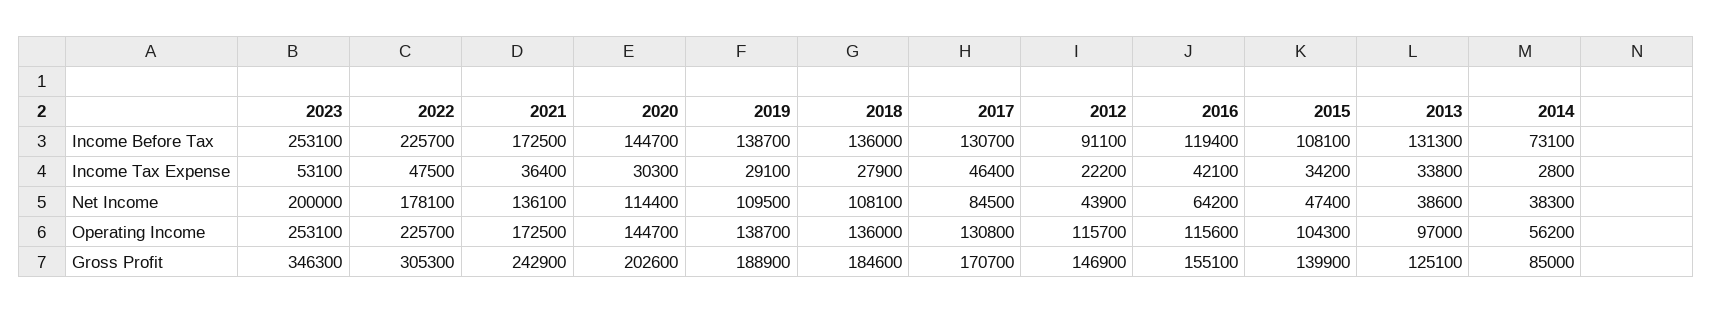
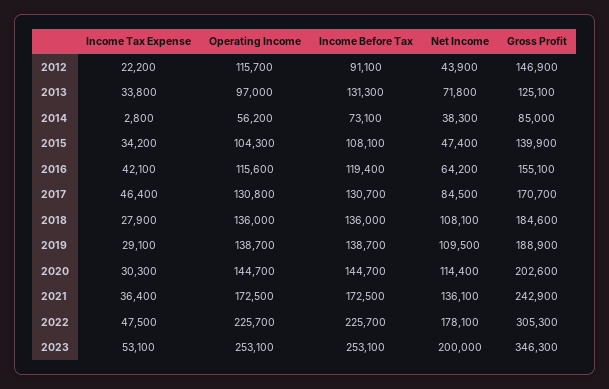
  {
    "2023": {
      "Income Before Tax": 253100,
      "Income Tax Expense": 53100,
      "Net Income": 200000,
      "Operating Income": 253100,
      "Gross Profit": 346300
    },
    "2022": {
      "Income Before Tax": 225700,
      "Income Tax Expense": 47500,
      "Net Income": 178100,
      "Operating Income": 225700,
      "Gross Profit": 305300
    },
    "2021": {
      "Income Before Tax": 172500,
      "Income Tax Expense": 36400,
      "Net Income": 136100,
      "Operating Income": 172500,
      "Gross Profit": 242900
    },
    "2020": {
      "Income Before Tax": 144700,
      "Income Tax Expense": 30300,
      "Net Income": 114400,
      "Operating Income": 144700,
      "Gross Profit": 202600
    },
    "2019": {
      "Income Before Tax": 138700,
      "Income Tax Expense": 29100,
      "Net Income": 109500,
      "Operating Income": 138700,
      "Gross Profit": 188900
    },
    "2018": {
      "Income Before Tax": 136000,
      "Income Tax Expense": 27900,
      "Net Income": 108100,
      "Operating Income": 136000,
      "Gross Profit": 184600
    },
    "2017": {
      "Income Before Tax": 130700,
      "Income Tax Expense": 46400,
      "Net Income": 84500,
      "Operating Income": 130800,
      "Gross Profit": 170700
    },
    "2012": {
      "Income Before Tax": 91100,
      "Income Tax Expense": 22200,
      "Net Income": 43900,
      "Operating Income": 115700,
      "Gross Profit": 146900
    },
    "2016": {
      "Income Before Tax": 119400,
      "Income Tax Expense": 42100,
      "Net Income": 64200,
      "Operating Income": 115600,
      "Gross Profit": 155100
    },
    "2015": {
      "Income Before Tax": 108100,
      "Income Tax Expense": 34200,
      "Net Income": 47400,
      "Operating Income": 104300,
      "Gross Profit": 139900
    },
    "2013": {
      "Income Before Tax": 131300,
      "Income Tax Expense": 33800,
-     "Net Income": 38600,
+     "Net Income": 71800,
      "Operating Income": 97000,
      "Gross Profit": 125100
    },
    "2014": {
      "Income Before Tax": 73100,
      "Income Tax Expense": 2800,
      "Net Income": 38300,
      "Operating Income": 56200,
      "Gross Profit": 85000
    }
  }

